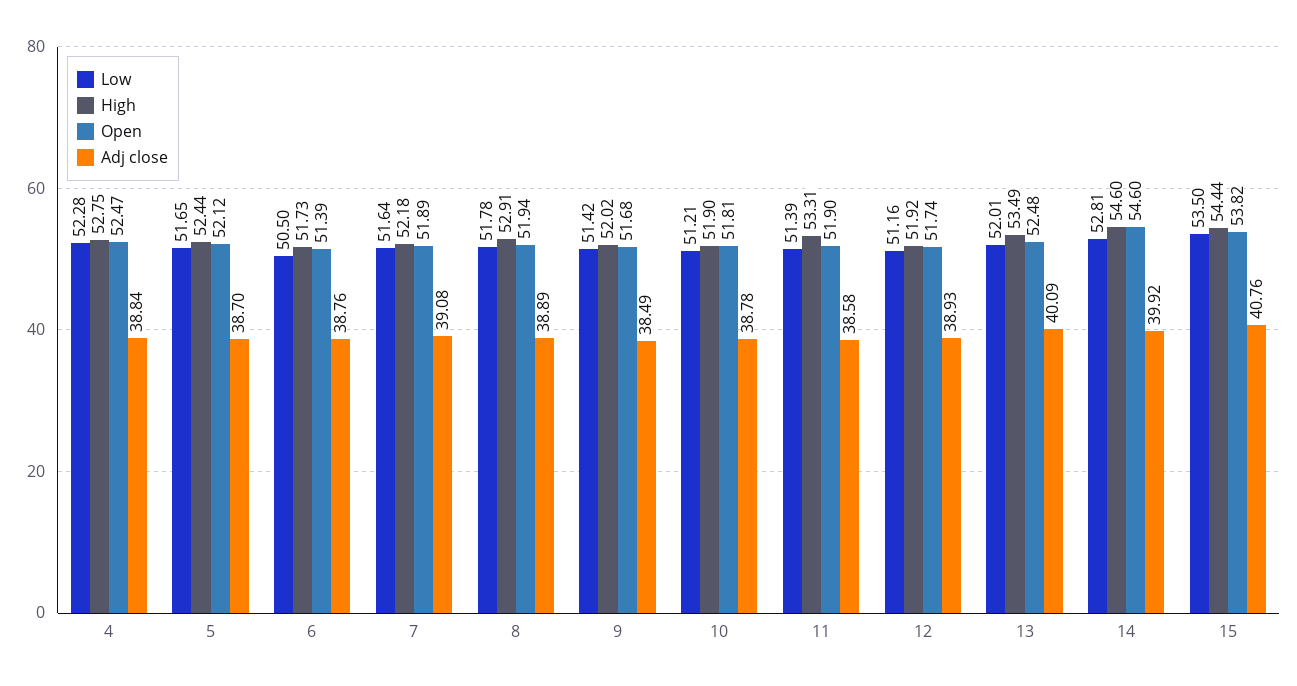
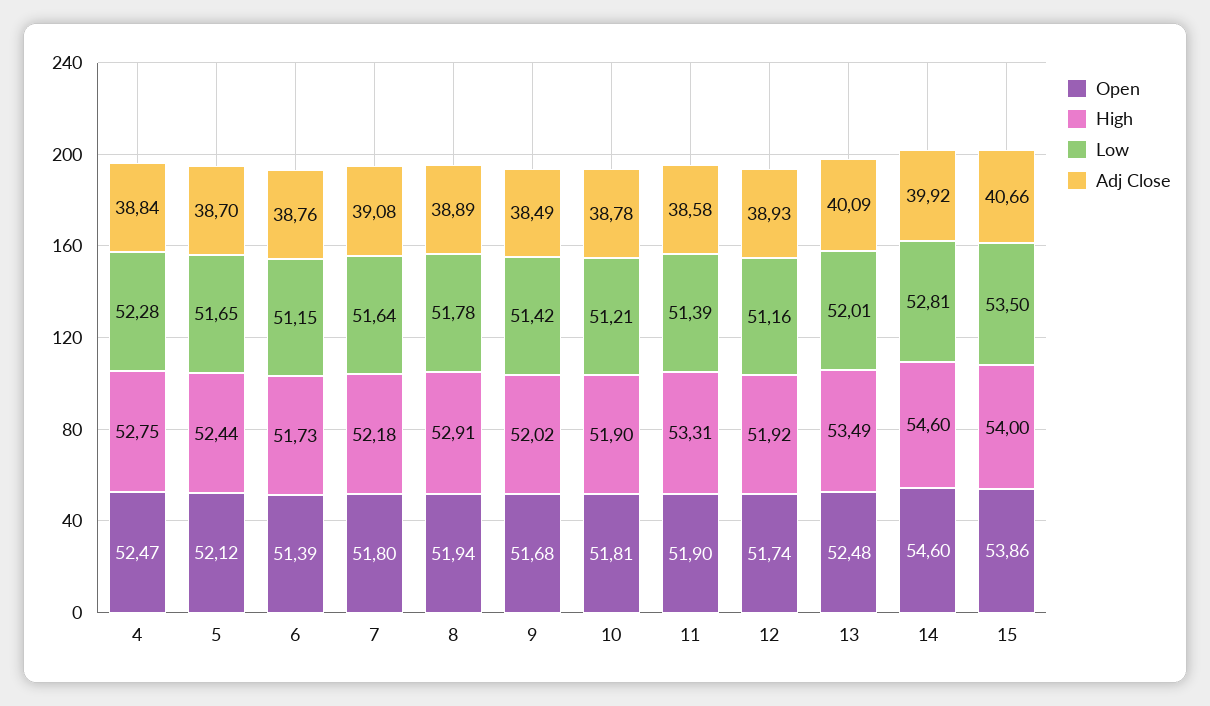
  {
    "Low": {
      "4": 52.28,
      "5": 51.65,
-     "6": 50.5,
+     "6": 51.15,
      "7": 51.64,
      "8": 51.78,
      "9": 51.42,
      "10": 51.21,
      "11": 51.39,
      "12": 51.16,
      "13": 52.01,
      "14": 52.81,
      "15": 53.5
    },
    "High": {
      "4": 52.75,
      "5": 52.44,
      "6": 51.73,
      "7": 52.18,
      "8": 52.91,
      "9": 52.02,
      "10": 51.9,
      "11": 53.31,
      "12": 51.92,
      "13": 53.49,
      "14": 54.6,
-     "15": 54.44
+     "15": 54
    },
    "Open": {
      "4": 52.47,
      "5": 52.12,
      "6": 51.39,
-     "7": 51.89,
+     "7": 51.8,
      "8": 51.94,
      "9": 51.68,
      "10": 51.81,
      "11": 51.9,
      "12": 51.74,
      "13": 52.48,
      "14": 54.6,
-     "15": 53.82
+     "15": 53.86
    },
    "Adj close": {
      "4": 38.84,
      "5": 38.7,
      "6": 38.76,
      "7": 39.08,
      "8": 38.89,
      "9": 38.49,
      "10": 38.78,
      "11": 38.58,
      "12": 38.93,
      "13": 40.09,
      "14": 39.92,
-     "15": 40.76
+     "15": 40.66
    }
  }

